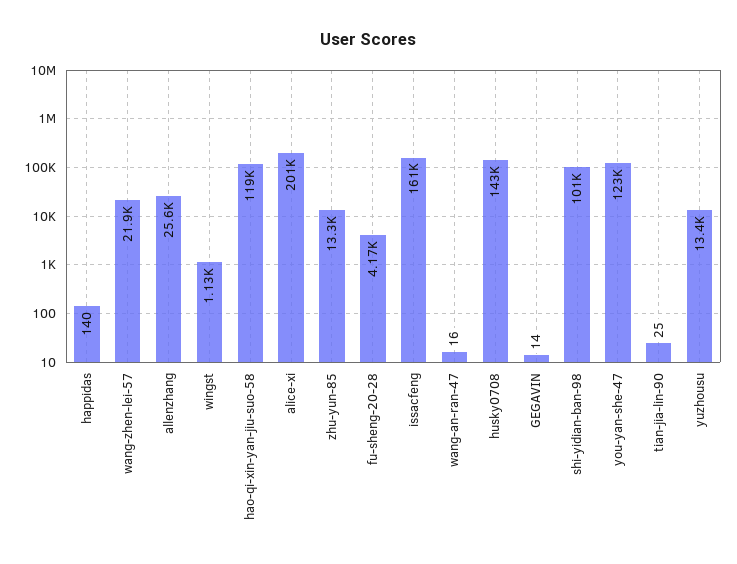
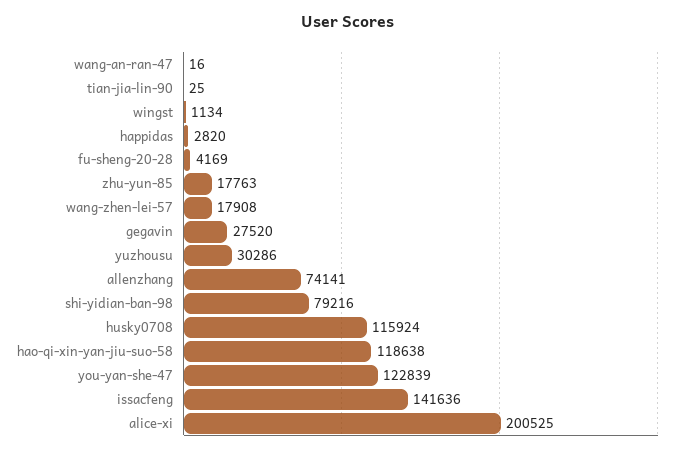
  {
-   "happidas": 140,
+   "happidas": 2820,
-   "wang-zhen-lei-57": 21900,
+   "wang-zhen-lei-57": 17908,
-   "allenzhang": 25600,
+   "allenzhang": 74141,
    "wingst": 1134,
    "hao-qi-xin-yan-jiu-suo-58": 118638,
    "alice-xi": 200525,
-   "zhu-yun-85": 13300,
+   "zhu-yun-85": 17763,
    "fu-sheng-20-28": 4169,
-   "issacfeng": 161000,
+   "issacfeng": 141636,
    "wang-an-ran-47": 16,
-   "husky0708": 143000,
+   "husky0708": 115924,
-   "GEGAVIN": 14,
+   "GEGAVIN": 27520,
-   "shi-yidian-ban-98": 101000,
+   "shi-yidian-ban-98": 79216,
    "you-yan-she-47": 122839,
    "tian-jia-lin-90": 25,
-   "yuzhousu": 13400
+   "yuzhousu": 30286
  }

